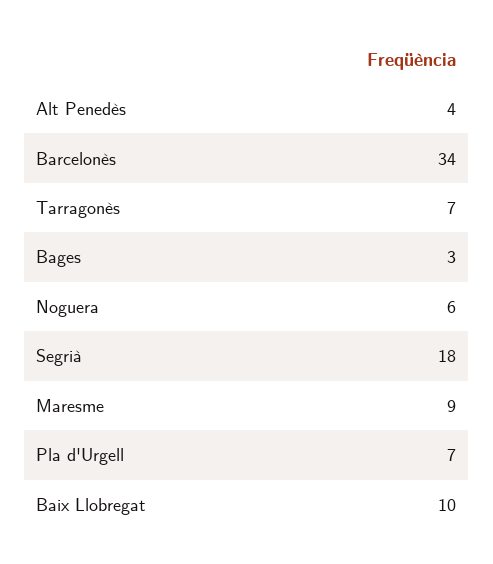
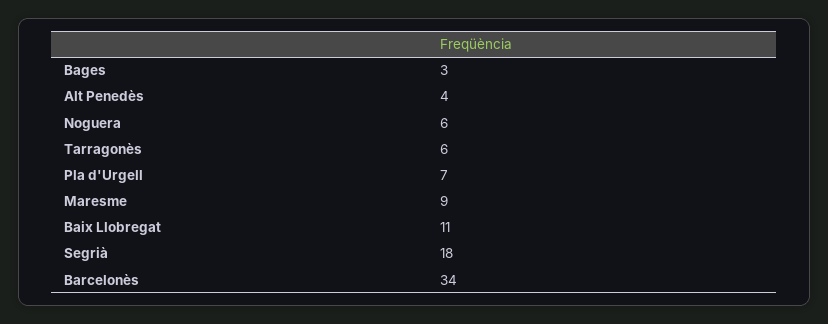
  {
    "Alt Penedès": 4,
    "Barcelonès": 34,
-   "Tarragonès": 7,
+   "Tarragonès": 6,
    "Bages": 3,
    "Noguera": 6,
    "Segrià": 18,
    "Maresme": 9,
    "Pla d'Urgell": 7,
-   "Baix Llobregat": 10
+   "Baix Llobregat": 11
  }

